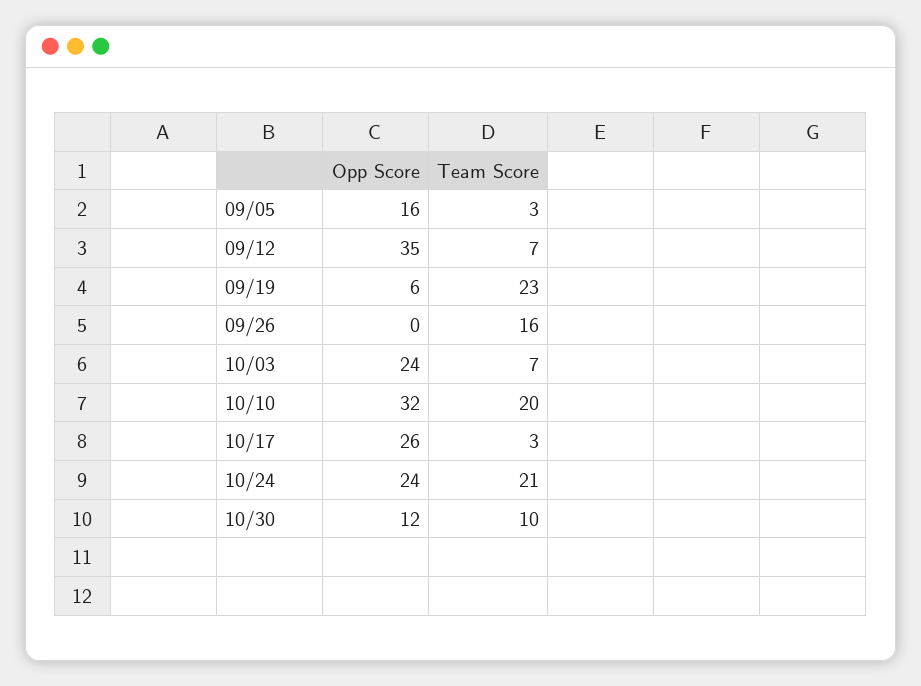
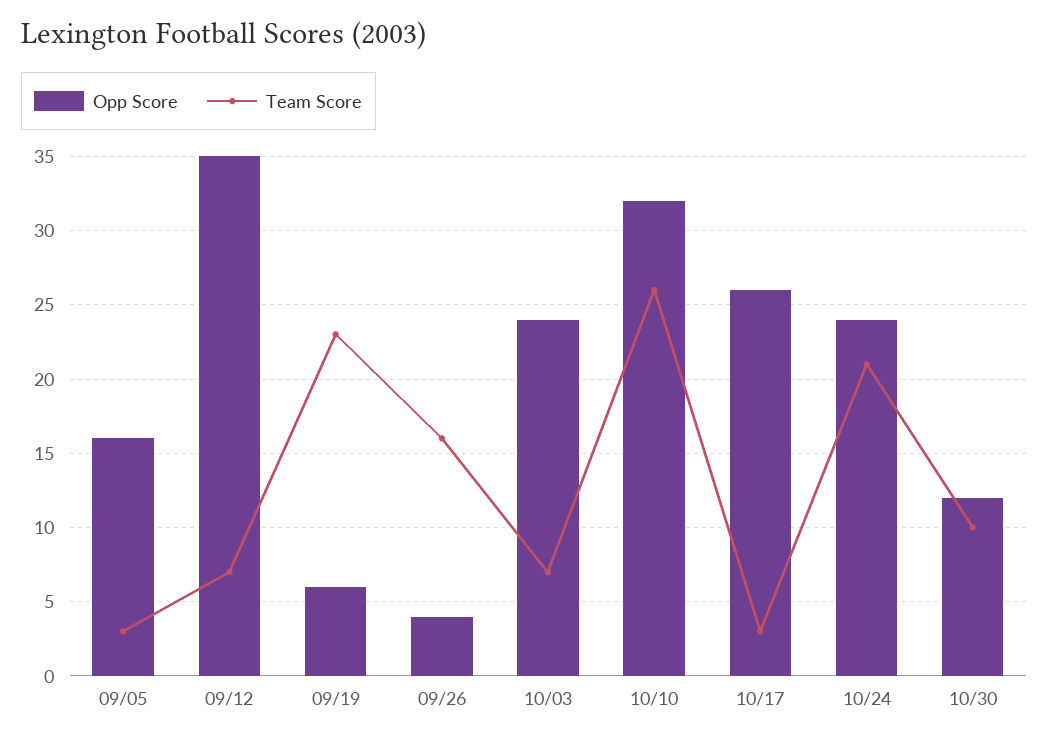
  {
    "Opp Score": {
      "09/05": 16,
      "09/12": 35,
      "09/19": 6,
-     "09/26": 0,
+     "09/26": 4,
      "10/03": 24,
      "10/10": 32,
      "10/17": 26,
      "10/24": 24,
      "10/30": 12
    },
    "Team Score": {
      "09/05": 3,
      "09/12": 7,
      "09/19": 23,
      "09/26": 16,
      "10/03": 7,
-     "10/10": 20,
+     "10/10": 26,
      "10/17": 3,
      "10/24": 21,
      "10/30": 10
    }
  }

